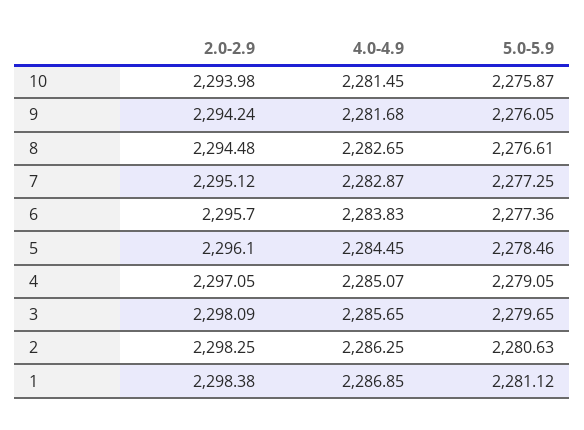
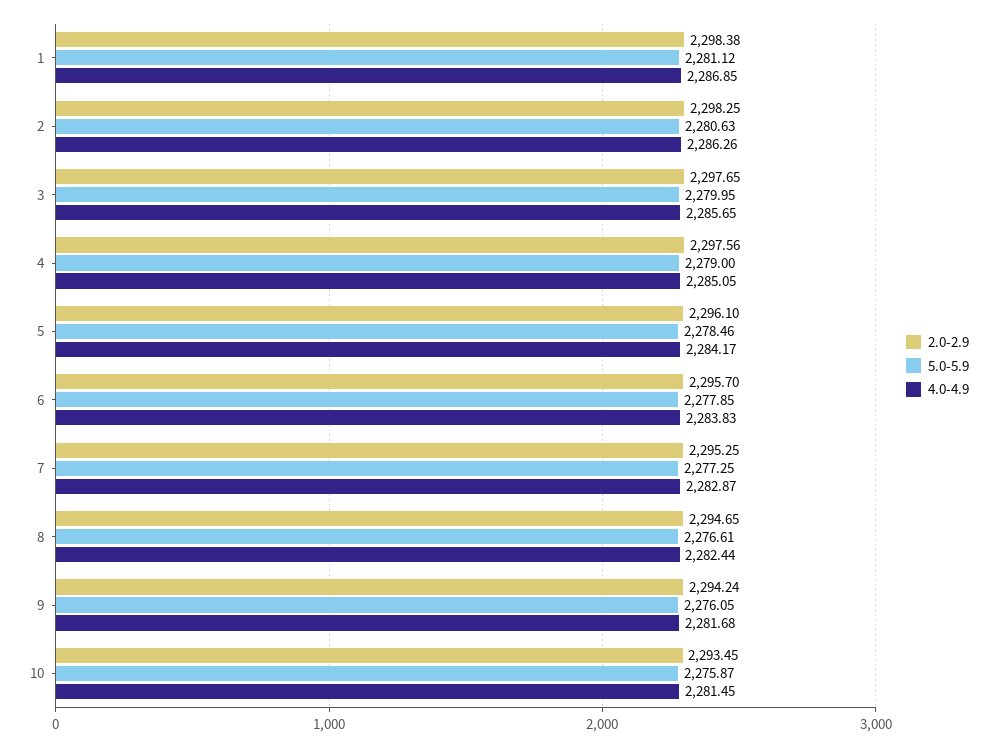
  {
    "2.0-2.9": {
-     "10": 2293.98,
+     "10": 2293.45,
      "9": 2294.24,
-     "8": 2294.48,
+     "8": 2294.65,
-     "7": 2295.12,
+     "7": 2295.25,
      "6": 2295.7,
      "5": 2296.1,
-     "4": 2297.05,
+     "4": 2297.56,
-     "3": 2298.09,
+     "3": 2297.65,
      "2": 2298.25,
      "1": 2298.38
    },
    "4.0-4.9": {
      "10": 2281.45,
      "9": 2281.68,
-     "8": 2282.65,
+     "8": 2282.44,
      "7": 2282.87,
      "6": 2283.83,
-     "5": 2284.45,
+     "5": 2284.17,
-     "4": 2285.07,
+     "4": 2285.05,
      "3": 2285.65,
-     "2": 2286.25,
+     "2": 2286.26,
      "1": 2286.85
    },
    "5.0-5.9": {
      "10": 2275.87,
      "9": 2276.05,
      "8": 2276.61,
      "7": 2277.25,
-     "6": 2277.36,
+     "6": 2277.85,
      "5": 2278.46,
-     "4": 2279.05,
+     "4": 2279,
-     "3": 2279.65,
+     "3": 2279.95,
      "2": 2280.63,
      "1": 2281.12
    }
  }

